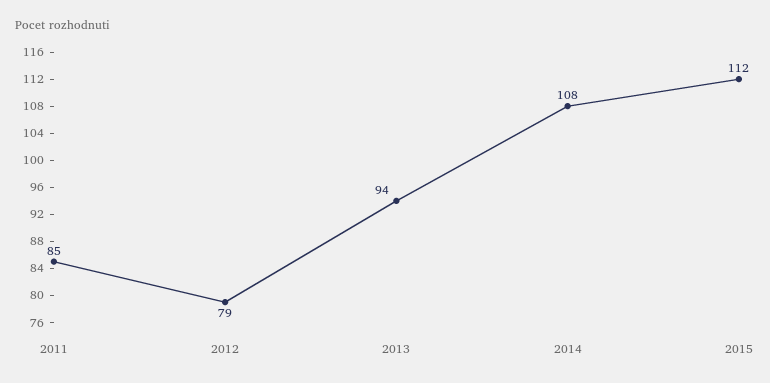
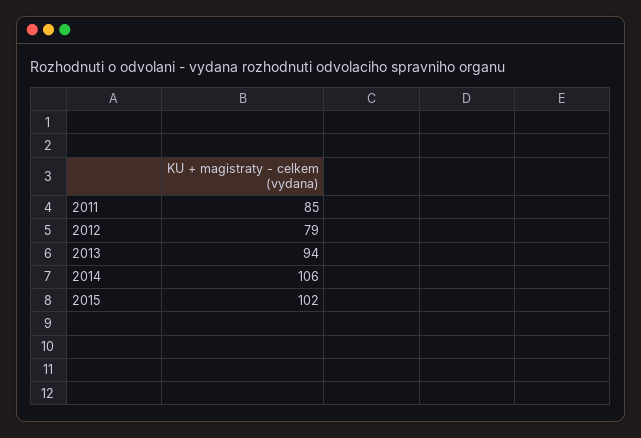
  {
    "2011": 85,
    "2012": 79,
    "2013": 94,
-   "2014": 108,
+   "2014": 106,
-   "2015": 112
+   "2015": 102
  }

